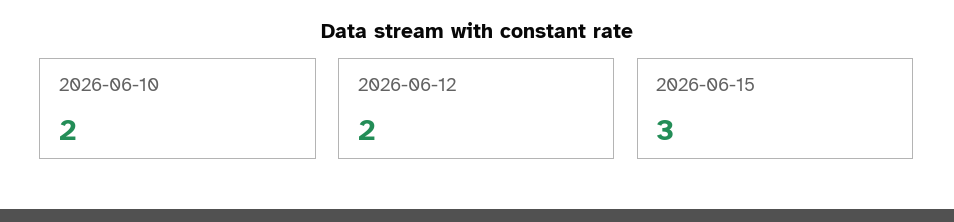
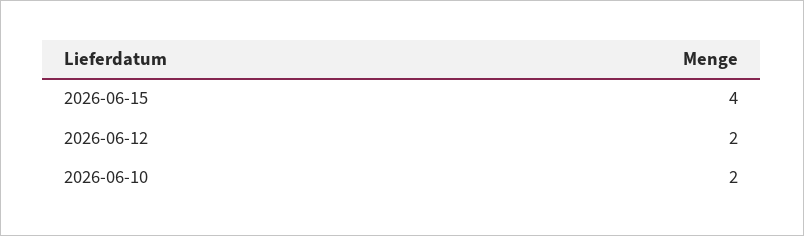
  {
    "2026-06-10": 2,
    "2026-06-12": 2,
-   "2026-06-15": 3
+   "2026-06-15": 4
  }

